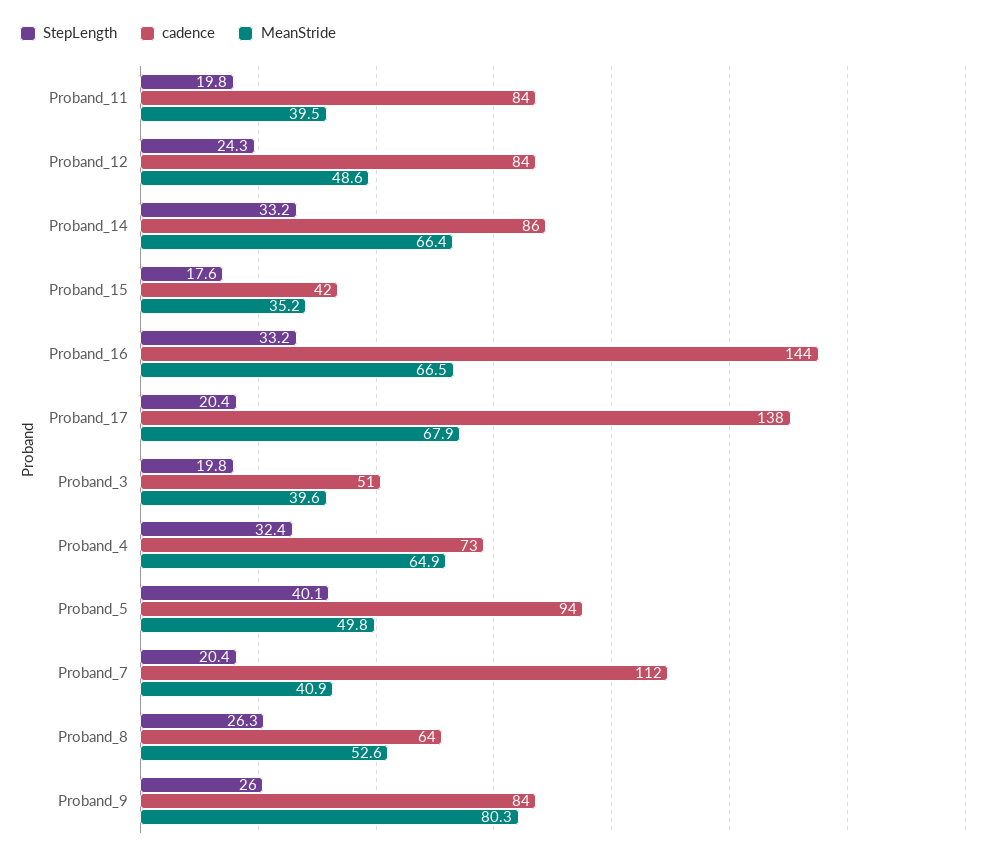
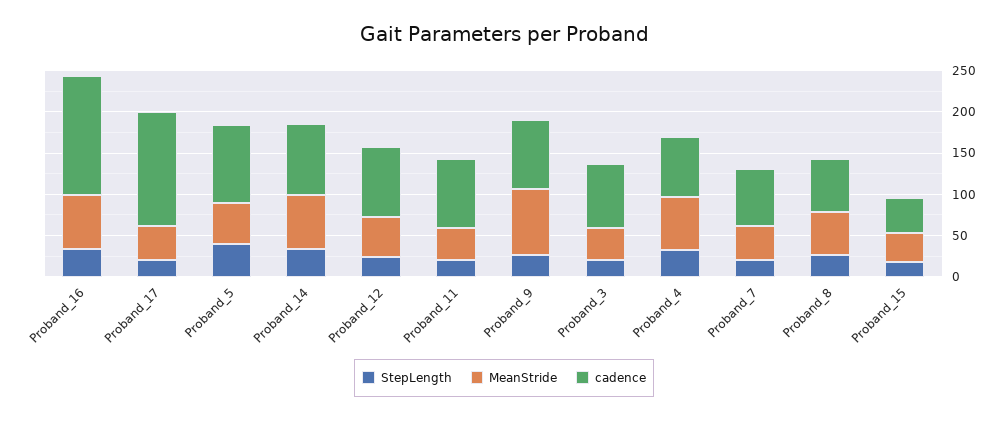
  {
    "StepLength": {
      "Proband_11": 19.8,
      "Proband_12": 24.3,
      "Proband_14": 33.2,
      "Proband_15": 17.6,
      "Proband_16": 33.2,
      "Proband_17": 20.4,
      "Proband_3": 19.8,
      "Proband_4": 32.4,
      "Proband_5": 40.1,
      "Proband_7": 20.4,
      "Proband_8": 26.3,
      "Proband_9": 26
    },
    "cadence": {
      "Proband_11": 84,
      "Proband_12": 84,
      "Proband_14": 86,
      "Proband_15": 42,
      "Proband_16": 144,
      "Proband_17": 138,
-     "Proband_3": 51,
+     "Proband_3": 80,
      "Proband_4": 73,
      "Proband_5": 94,
-     "Proband_7": 112,
+     "Proband_7": 70,
      "Proband_8": 64,
      "Proband_9": 84
    },
    "MeanStride": {
      "Proband_11": 39.5,
      "Proband_12": 48.6,
      "Proband_14": 66.4,
      "Proband_15": 35.2,
      "Proband_16": 66.5,
-     "Proband_17": 67.9,
+     "Proband_17": 40,
      "Proband_3": 39.6,
      "Proband_4": 64.9,
      "Proband_5": 49.8,
      "Proband_7": 40.9,
      "Proband_8": 52.6,
      "Proband_9": 80.3
    }
  }

